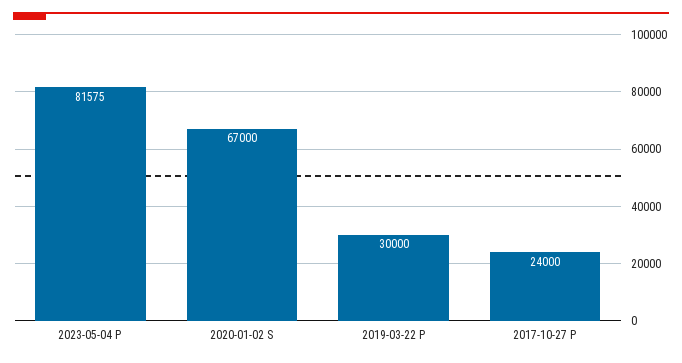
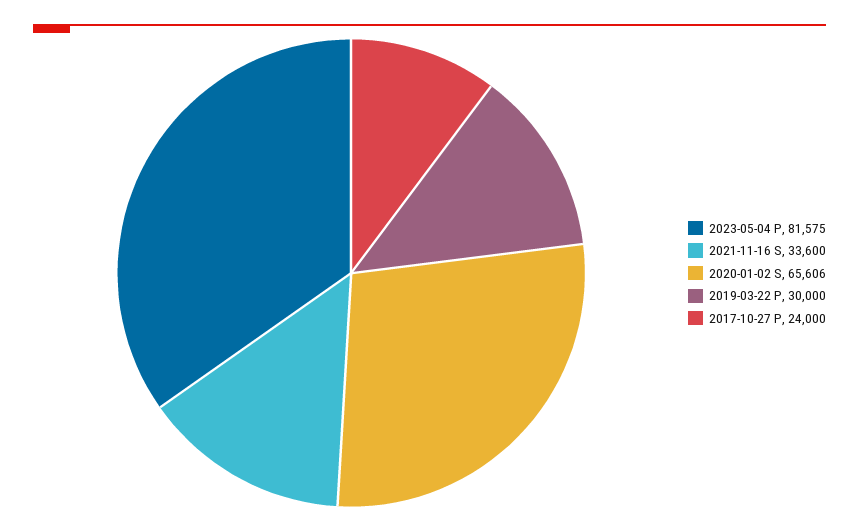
  {
    "2023-05-04 P": 81575,
-   "2020-01-02 S": 67000,
+   "2020-01-02 S": 65606,
    "2019-03-22 P": 30000,
-   "2017-10-27 P": 24000
+   "2017-10-27 P": 24000,
+   "2021-11-16 S": 33600
  }

